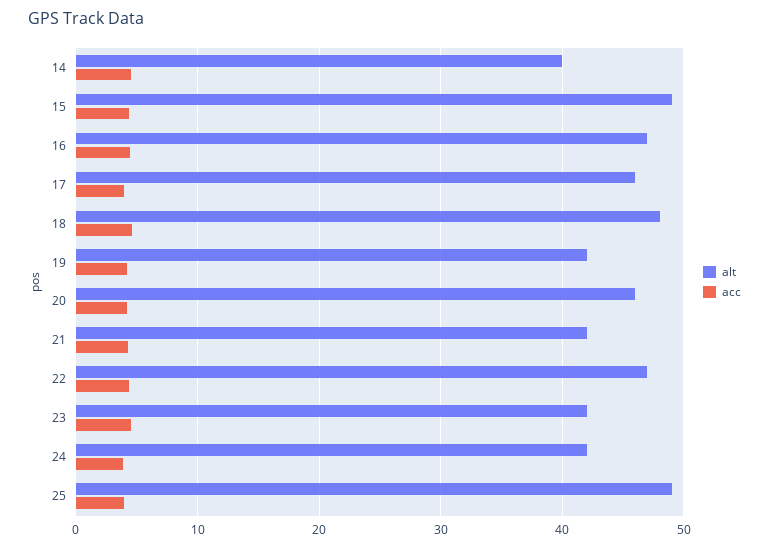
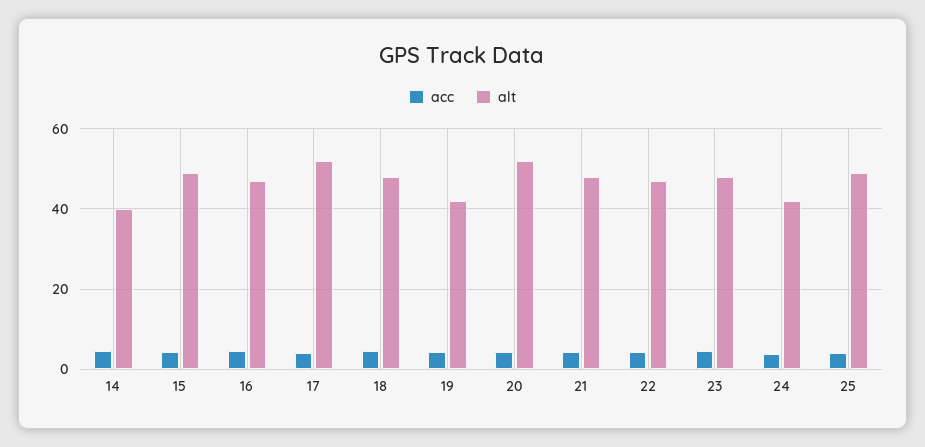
  {
    "alt": {
      "14": 40,
      "15": 49,
      "16": 47,
-     "17": 46,
+     "17": 52,
      "18": 48,
      "19": 42,
-     "20": 46,
+     "20": 52,
-     "21": 42,
+     "21": 48,
      "22": 47,
-     "23": 42,
+     "23": 48,
      "24": 42,
      "25": 49
    },
    "acc": {
      "14": 5,
      "15": 4,
      "16": 4,
      "17": 4,
      "18": 5,
      "19": 4,
      "20": 4,
      "21": 4,
      "22": 4,
      "23": 5,
      "24": 4,
      "25": 4
    }
  }

